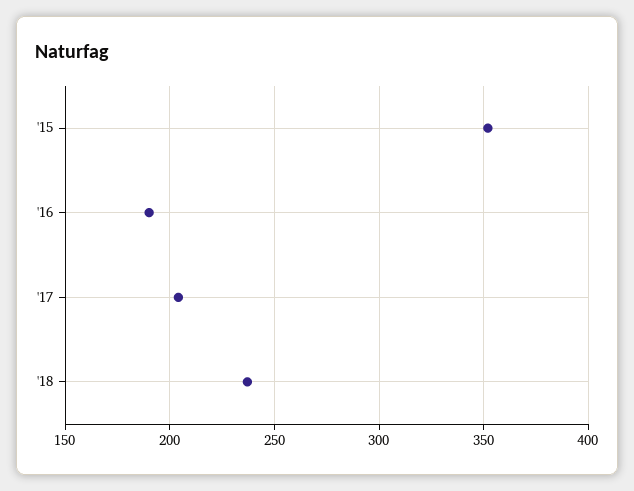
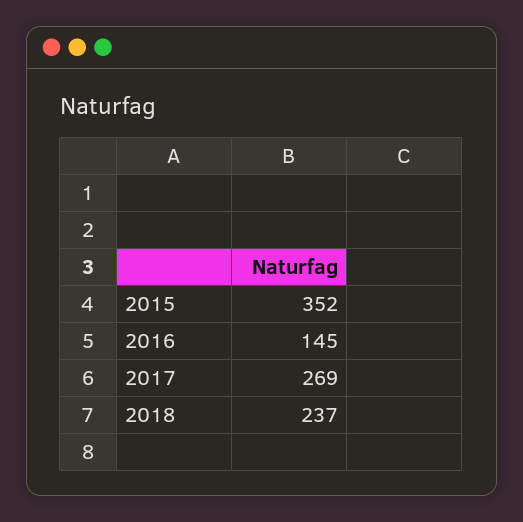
  {
    "'15": 352,
-   "'16": 190,
+   "'16": 145,
-   "'17": 205,
+   "'17": 269,
    "'18": 237
  }

